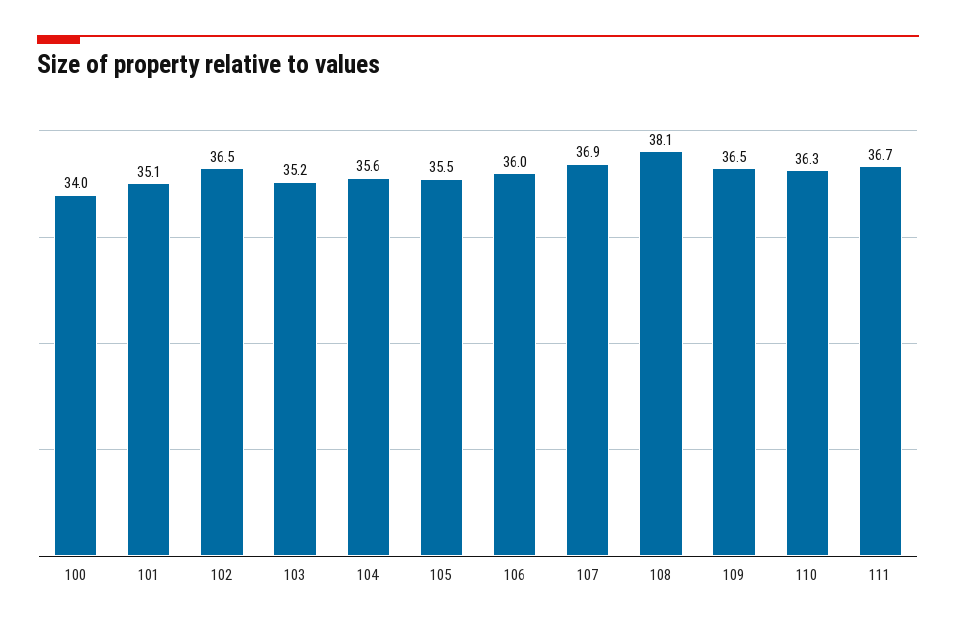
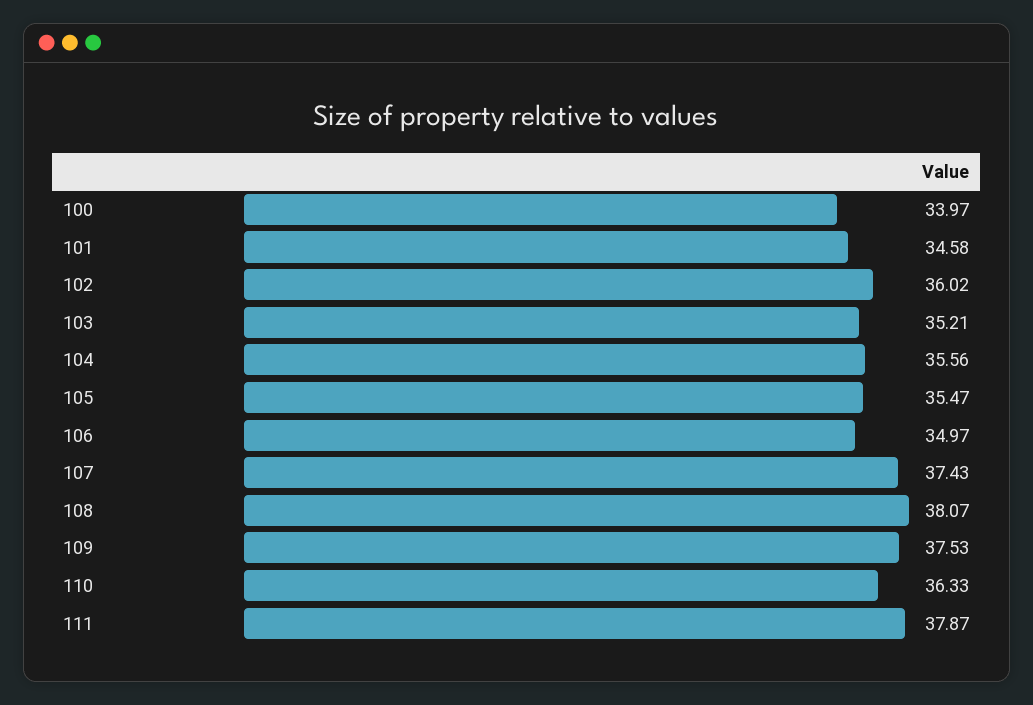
  {
    "100": 33.97,
-   "101": 35.1,
+   "101": 34.58,
-   "102": 36.5,
+   "102": 36.02,
    "103": 35.21,
    "104": 35.56,
    "105": 35.47,
-   "106": 36,
+   "106": 34.97,
-   "107": 36.9,
+   "107": 37.43,
    "108": 38.07,
-   "109": 36.5,
+   "109": 37.53,
    "110": 36.33,
-   "111": 36.7
+   "111": 37.87
  }

